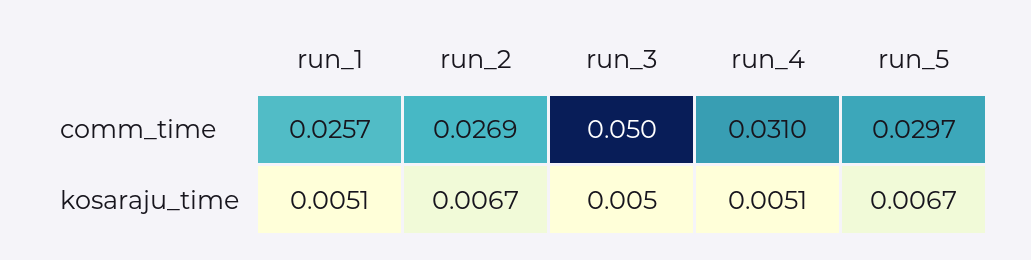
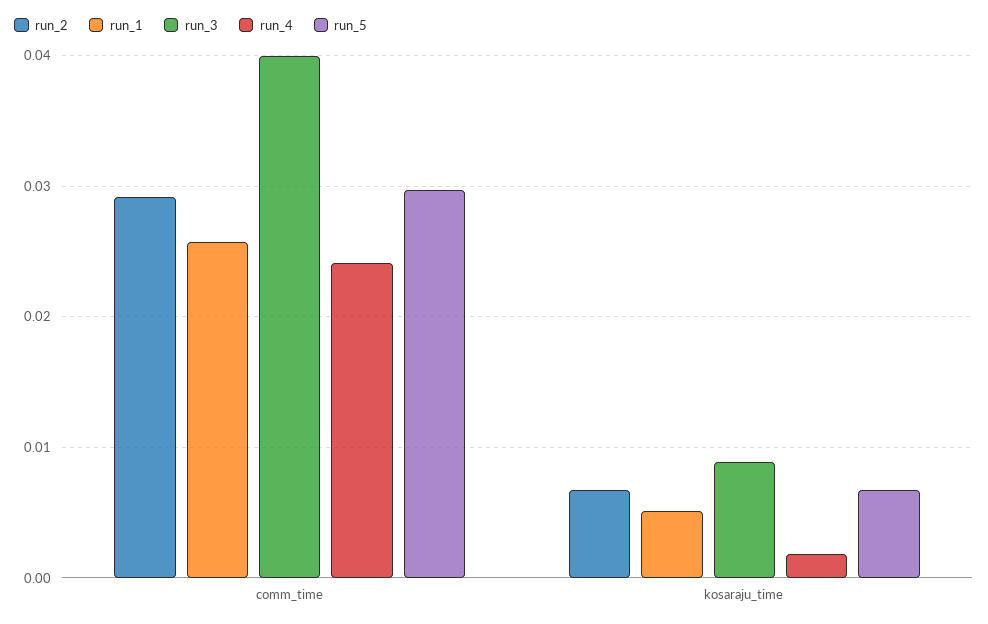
  {
    "run_1": {
      "comm_time": 0.0257,
      "kosaraju_time": 0.0051
    },
    "run_2": {
-     "comm_time": 0.0269,
+     "comm_time": 0.029,
      "kosaraju_time": 0.0067
    },
    "run_3": {
-     "comm_time": 0.05,
+     "comm_time": 0.04,
-     "kosaraju_time": 0.005
+     "kosaraju_time": 0.009
    },
    "run_4": {
-     "comm_time": 0.031,
+     "comm_time": 0.024,
-     "kosaraju_time": 0.0051
+     "kosaraju_time": 0.002
    },
    "run_5": {
      "comm_time": 0.0297,
      "kosaraju_time": 0.0067
    }
  }

